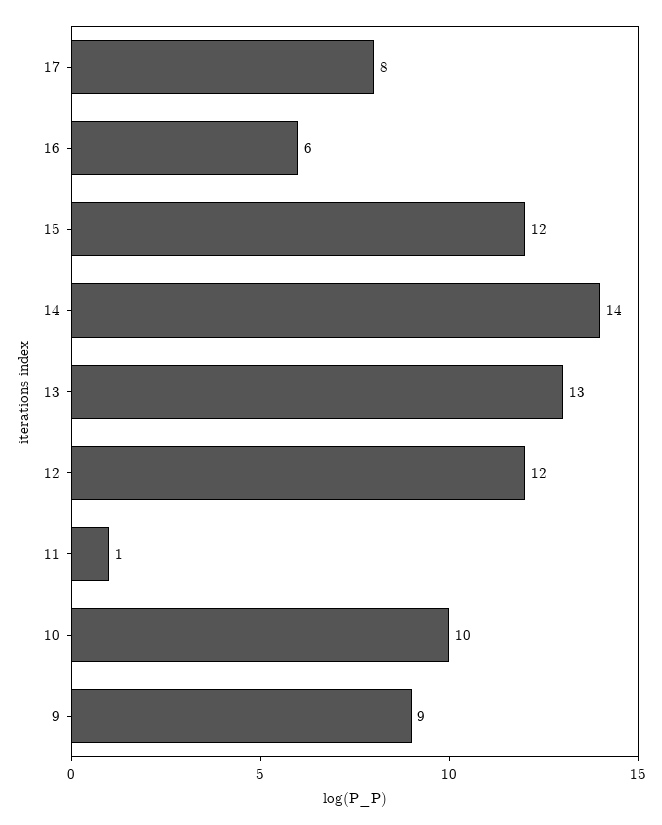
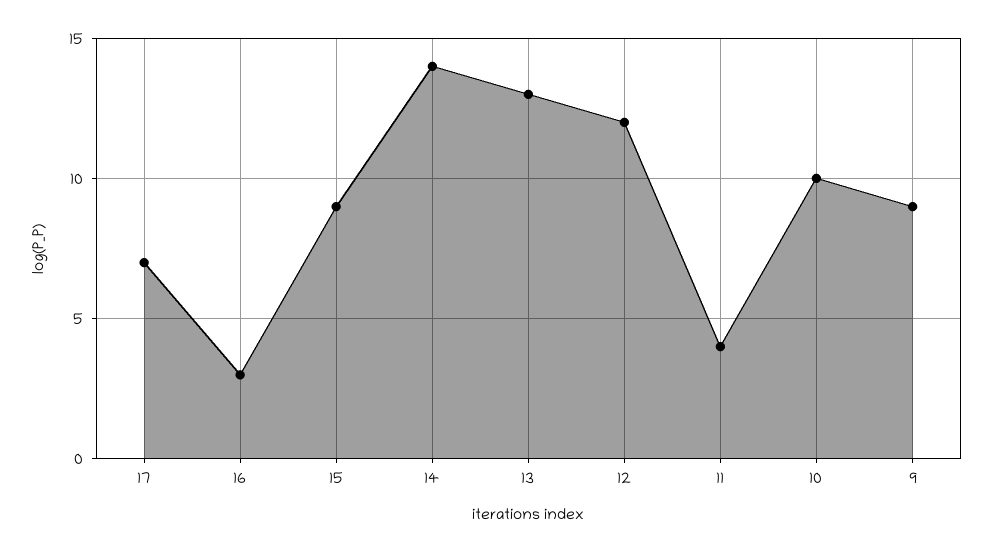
  {
-   "17": 8,
+   "17": 7,
-   "16": 6,
+   "16": 3,
-   "15": 12,
+   "15": 9,
    "14": 14,
    "13": 13,
    "12": 12,
-   "11": 1,
+   "11": 4,
    "10": 10,
    "9": 9
  }

